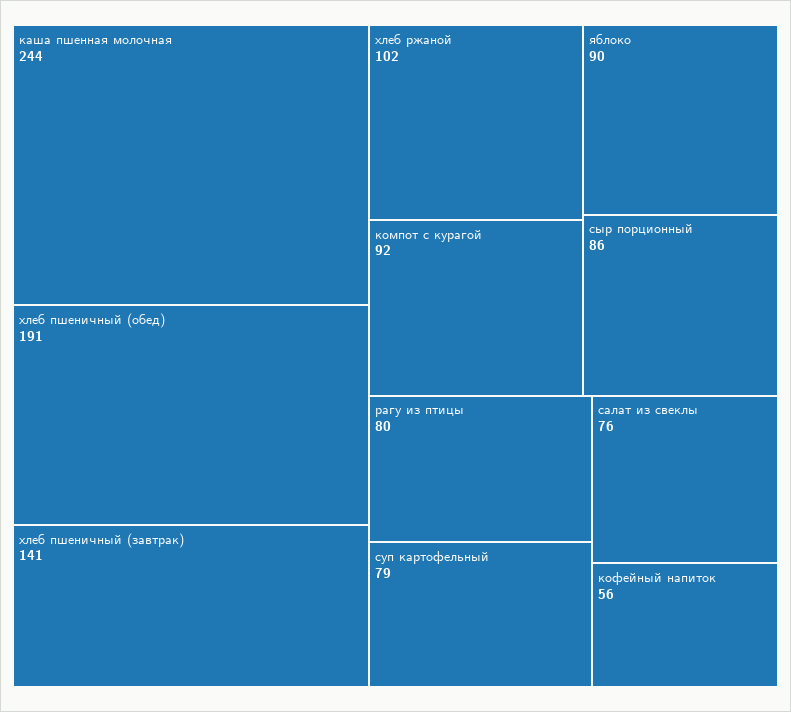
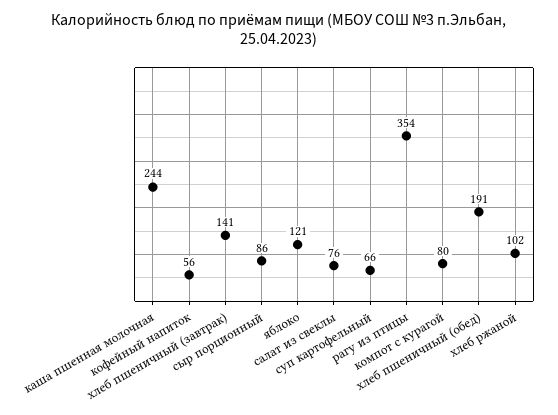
  {
    "каша пшенная молочная": 244,
    "хлеб пшеничный (обед)": 191,
    "хлеб пшеничный (завтрак)": 141,
    "хлеб ржаной": 102,
-   "компот с курагой": 92,
+   "компот с курагой": 80,
-   "яблоко": 90,
+   "яблоко": 121,
    "сыр порционный": 86,
-   "рагу из птицы": 80,
+   "рагу из птицы": 354,
-   "суп картофельный": 79,
+   "суп картофельный": 66,
    "салат из свеклы": 76,
    "кофейный напиток": 56
  }

